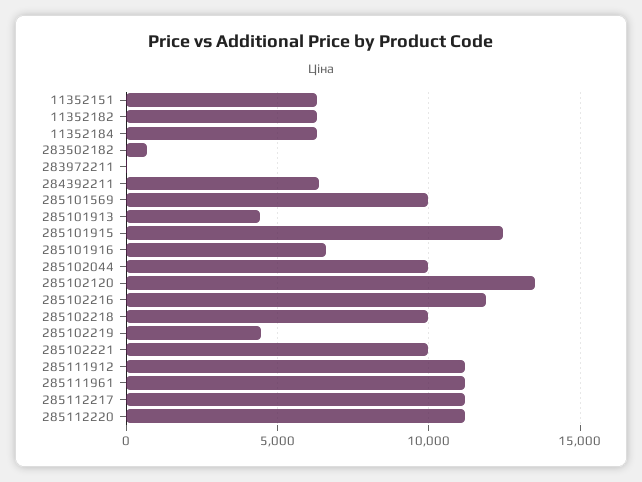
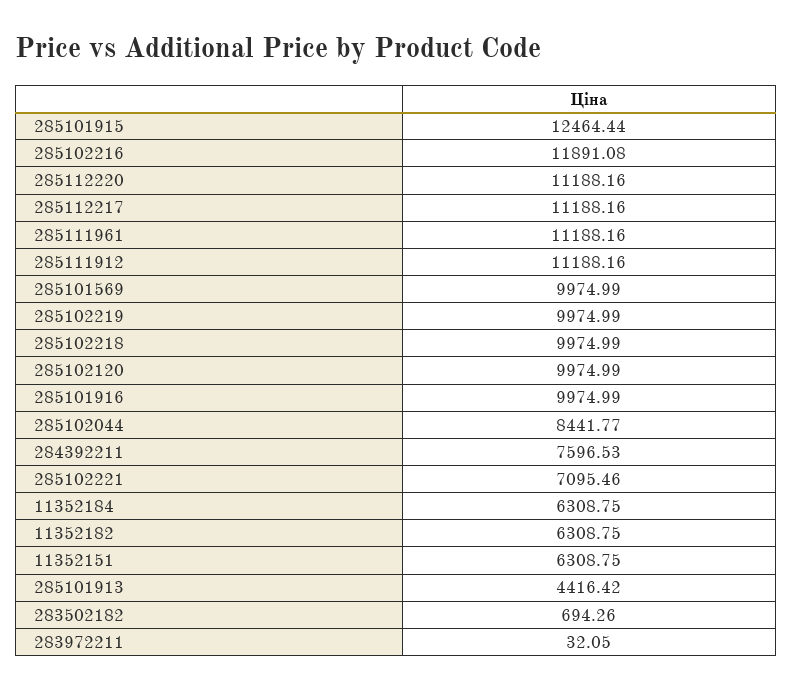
  {
    "11352151": 6308.75,
    "11352182": 6308.75,
    "11352184": 6308.75,
    "283502182": 694.26,
    "283972211": 32.05,
-   "284392211": 6500,
+   "284392211": 7596.53,
    "285101569": 9974.99,
    "285101913": 4416.42,
    "285101915": 12464.44,
-   "285101916": 6500,
+   "285101916": 9974.99,
-   "285102044": 10000,
+   "285102044": 8441.77,
-   "285102120": 13500,
+   "285102120": 9974.99,
    "285102216": 11891.08,
    "285102218": 9974.99,
-   "285102219": 4500,
+   "285102219": 9974.99,
-   "285102221": 10000,
+   "285102221": 7095.46,
    "285111912": 11188.16,
    "285111961": 11188.16,
    "285112217": 11188.16,
    "285112220": 11188.16
  }

